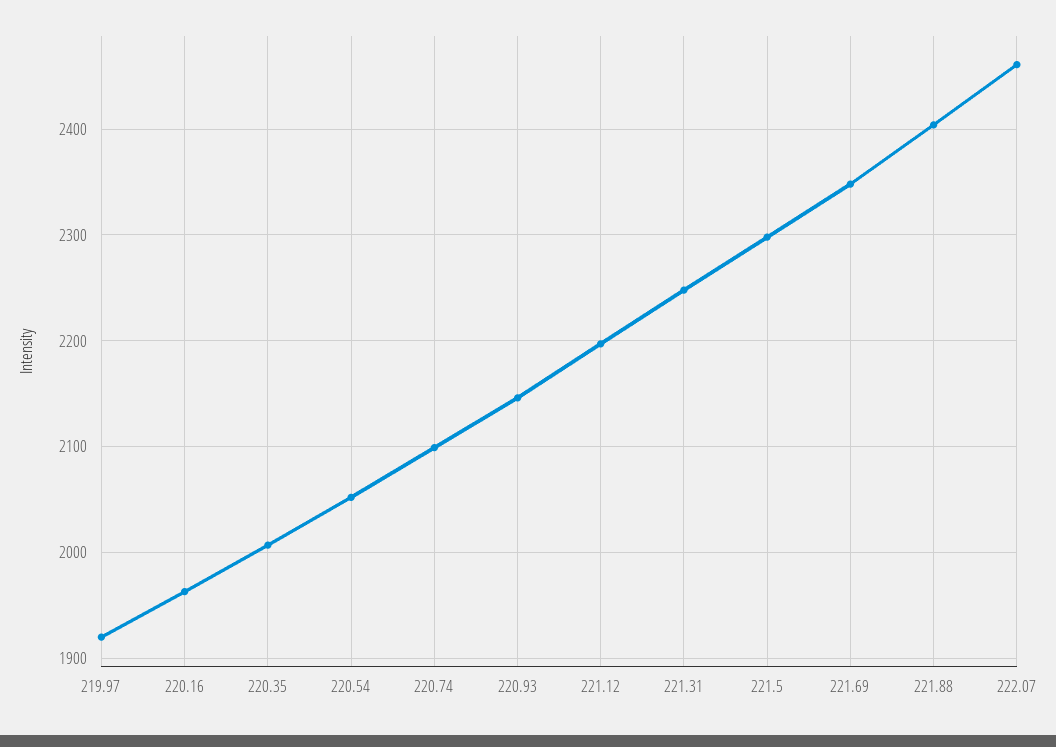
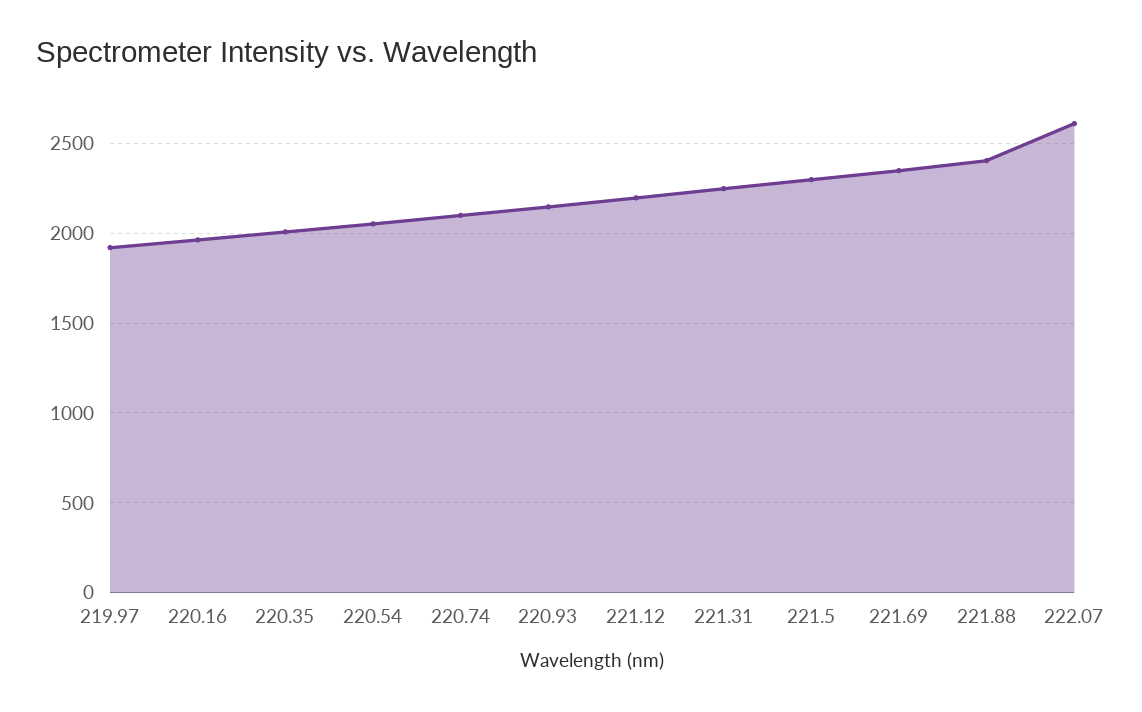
  {
    "219.97": 1920,
    "220.16": 1960,
    "220.35": 2010,
    "220.54": 2050,
    "220.74": 2100,
    "220.93": 2150,
    "221.12": 2200,
    "221.31": 2250,
    "221.5": 2300,
    "221.69": 2350,
    "221.88": 2400,
-   "222.07": 2460
+   "222.07": 2600
  }

